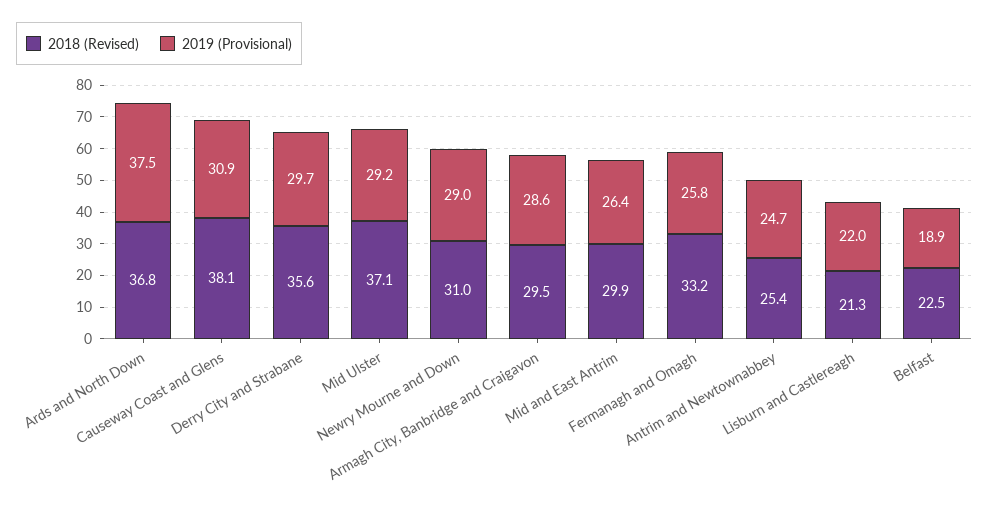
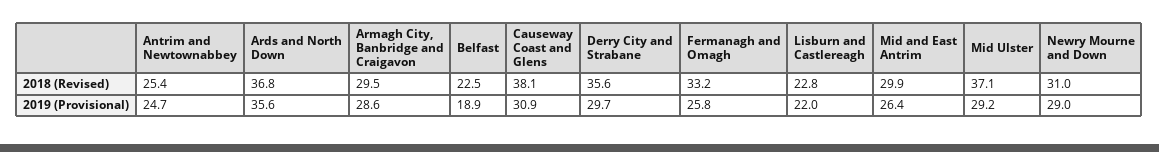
  {
    "2018 (Revised)": {
      "Ards and North Down": 36.8,
      "Causeway Coast and Glens": 38.1,
      "Derry City and Strabane": 35.6,
      "Mid Ulster": 37.1,
      "Newry Mourne and Down": 31,
      "Armagh City, Banbridge and Craigavon": 29.5,
      "Mid and East Antrim": 29.9,
      "Fermanagh and Omagh": 33.2,
      "Antrim and Newtownabbey": 25.4,
-     "Lisburn and Castlereagh": 21.3,
+     "Lisburn and Castlereagh": 22.8,
      "Belfast": 22.5
    },
    "2019 (Provisional)": {
-     "Ards and North Down": 37.5,
+     "Ards and North Down": 35.6,
      "Causeway Coast and Glens": 30.9,
      "Derry City and Strabane": 29.7,
      "Mid Ulster": 29.2,
      "Newry Mourne and Down": 29,
      "Armagh City, Banbridge and Craigavon": 28.6,
      "Mid and East Antrim": 26.4,
      "Fermanagh and Omagh": 25.8,
      "Antrim and Newtownabbey": 24.7,
      "Lisburn and Castlereagh": 22,
      "Belfast": 18.9
    }
  }

